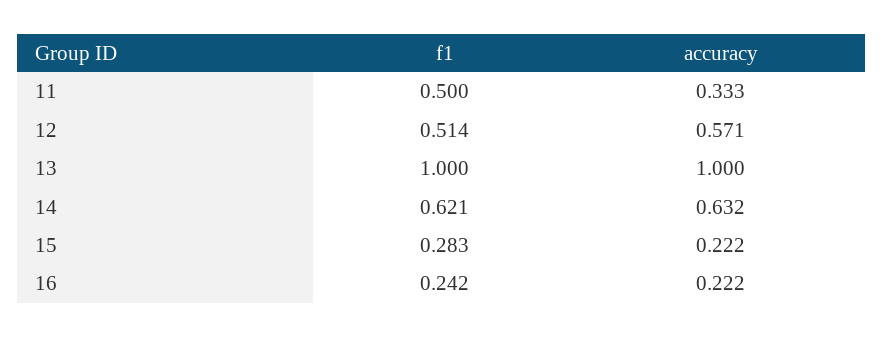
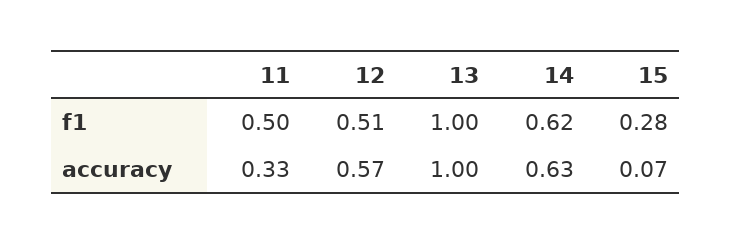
  {
    "f1": {
      "11": 0.5,
      "12": 0.514,
      "13": 1,
      "14": 0.621,
-     "15": 0.283,
+     "15": 0.283
-     "16": 0.242
    },
    "accuracy": {
      "11": 0.333,
      "12": 0.571,
      "13": 1,
      "14": 0.632,
-     "15": 0.222,
+     "15": 0.07
-     "16": 0.222
    }
  }

